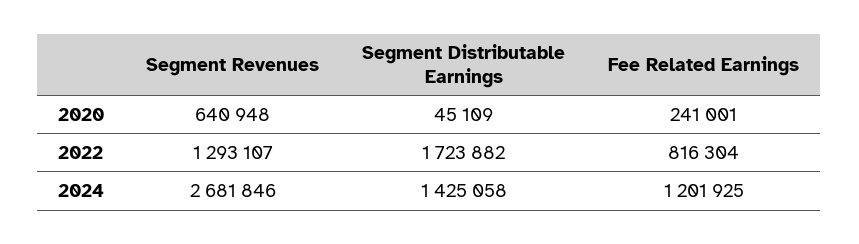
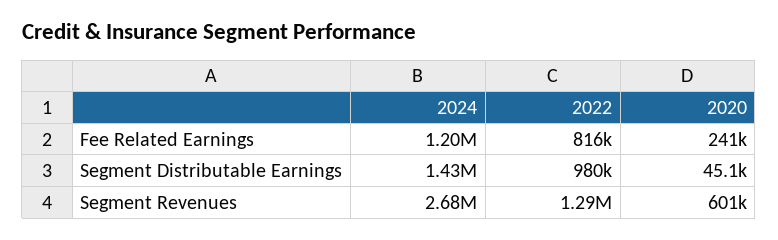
  {
    "Segment Revenues": {
-     "2020": 640948,
+     "2020": 601000,
      "2022": 1293107,
      "2024": 2681846
    },
    "Segment Distributable Earnings": {
      "2020": 45109,
-     "2022": 1723882,
+     "2022": 980000,
      "2024": 1425058
    },
    "Fee Related Earnings": {
      "2020": 241001,
      "2022": 816304,
      "2024": 1201925
    }
  }

